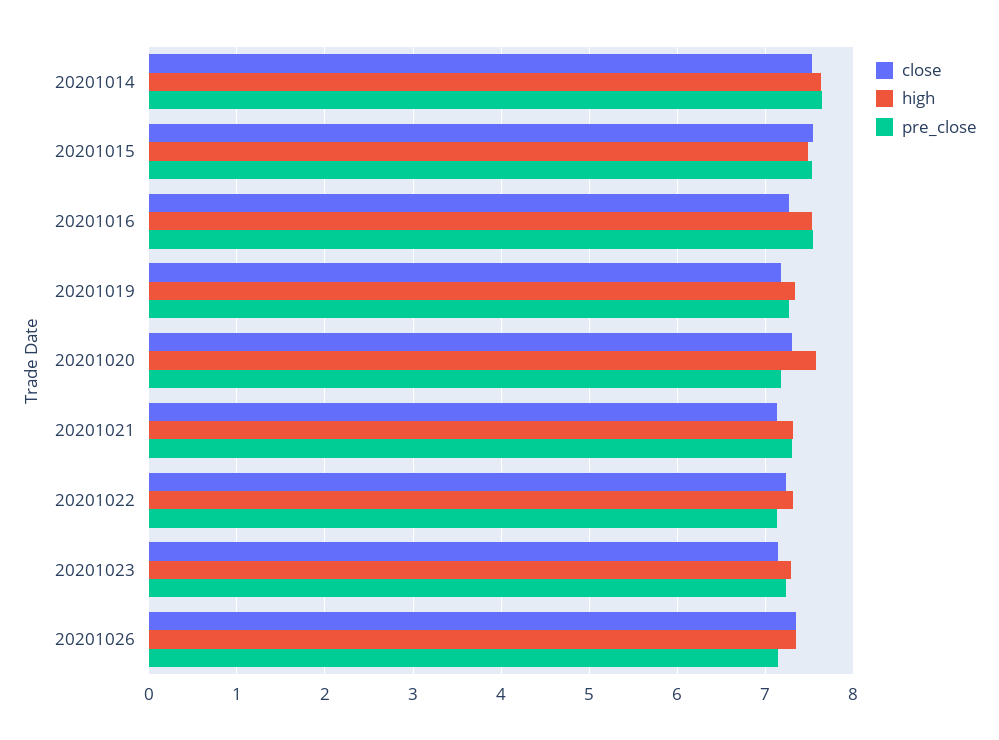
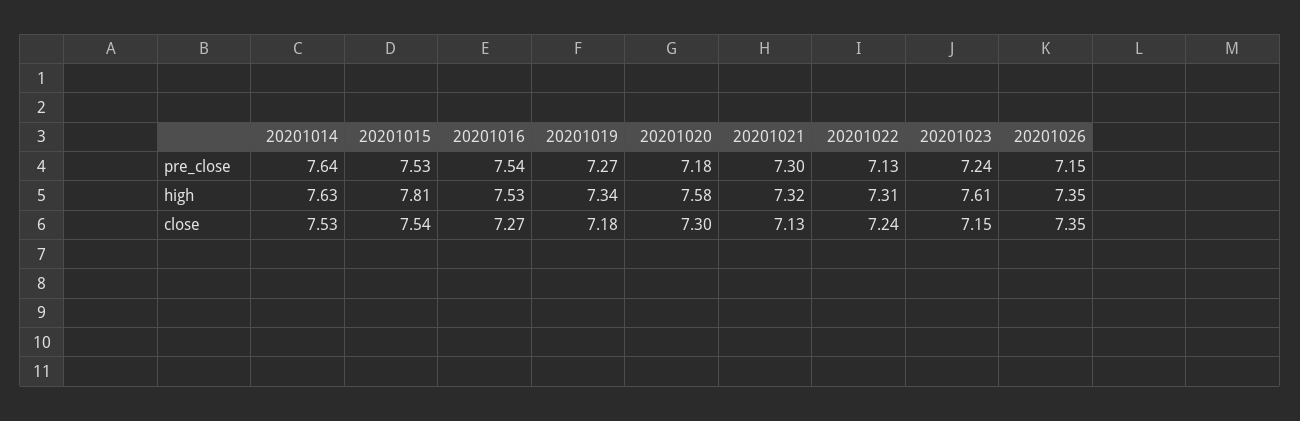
  {
    "close": {
      "20201014": 7.53,
      "20201015": 7.54,
      "20201016": 7.27,
      "20201019": 7.18,
      "20201020": 7.3,
      "20201021": 7.13,
      "20201022": 7.24,
      "20201023": 7.15,
      "20201026": 7.35
    },
    "high": {
      "20201014": 7.63,
-     "20201015": 7.5,
+     "20201015": 7.81,
      "20201016": 7.53,
      "20201019": 7.34,
      "20201020": 7.58,
      "20201021": 7.32,
      "20201022": 7.31,
-     "20201023": 7.3,
+     "20201023": 7.61,
      "20201026": 7.35
    },
    "pre_close": {
      "20201014": 7.64,
      "20201015": 7.53,
      "20201016": 7.54,
      "20201019": 7.27,
      "20201020": 7.18,
      "20201021": 7.3,
      "20201022": 7.13,
      "20201023": 7.24,
      "20201026": 7.15
    }
  }

